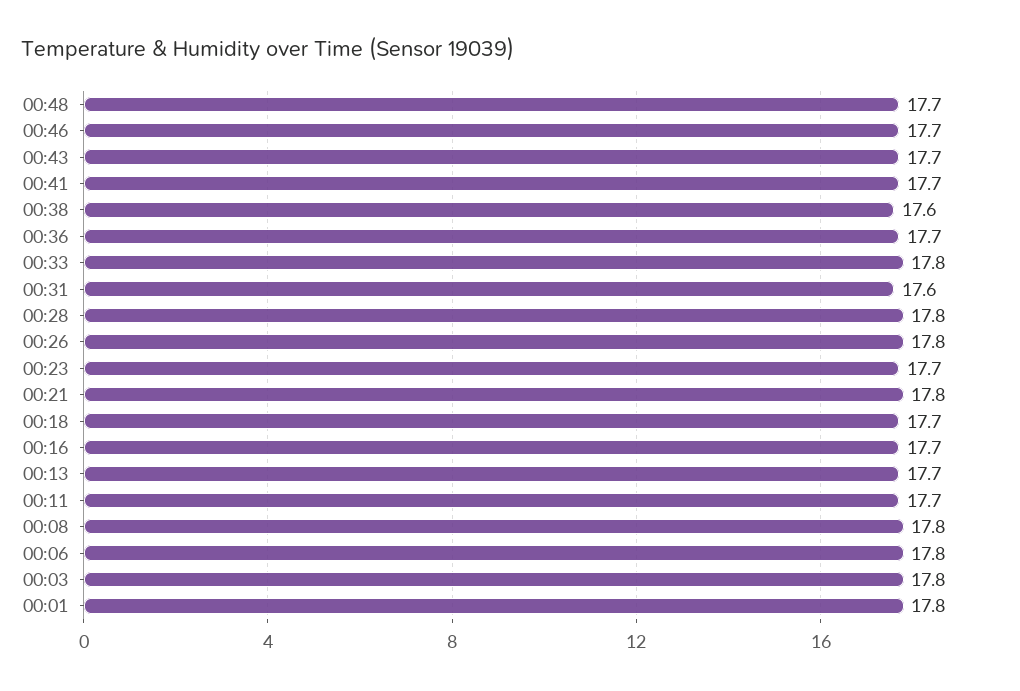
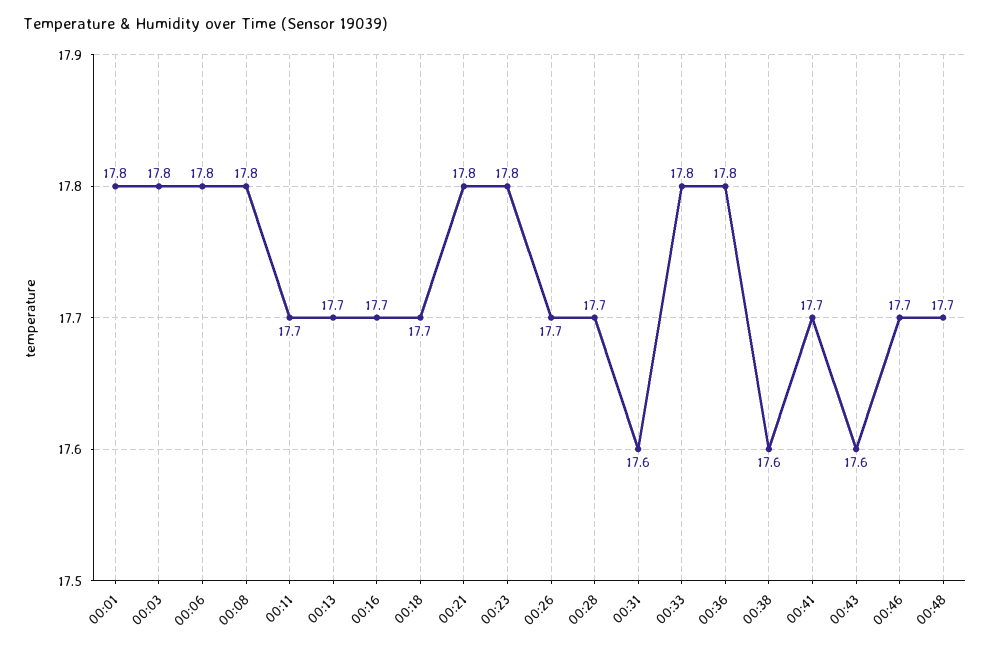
  {
    "00:48": 17.7,
    "00:46": 17.7,
-   "00:43": 17.7,
+   "00:43": 17.6,
    "00:41": 17.7,
    "00:38": 17.6,
-   "00:36": 17.7,
+   "00:36": 17.8,
    "00:33": 17.8,
    "00:31": 17.6,
-   "00:28": 17.8,
+   "00:28": 17.7,
-   "00:26": 17.8,
+   "00:26": 17.7,
-   "00:23": 17.7,
+   "00:23": 17.8,
    "00:21": 17.8,
    "00:18": 17.7,
    "00:16": 17.7,
    "00:13": 17.7,
    "00:11": 17.7,
    "00:08": 17.8,
    "00:06": 17.8,
    "00:03": 17.8,
    "00:01": 17.8
  }

